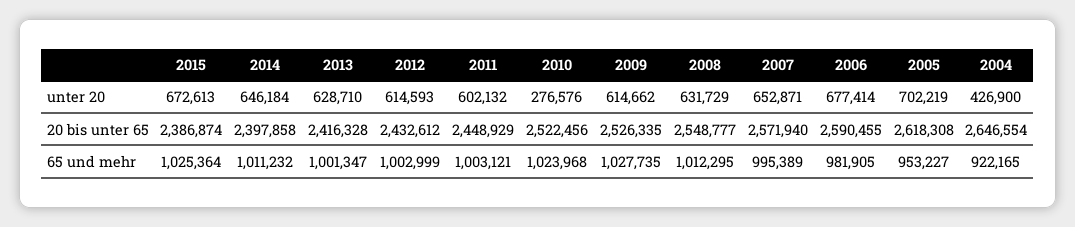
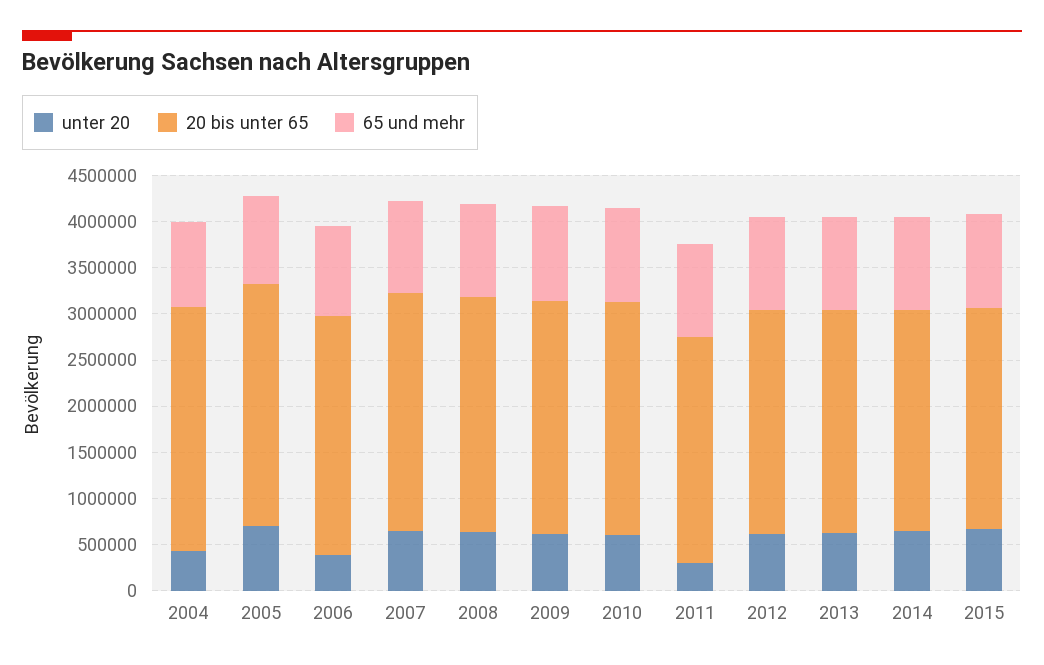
  {
    "unter 20": {
      "2015": 672613,
      "2014": 646184,
      "2013": 628710,
      "2012": 614593,
-     "2011": 602132,
+     "2011": 300000,
-     "2010": 276576,
+     "2010": 600000,
      "2009": 614662,
      "2008": 631729,
      "2007": 652871,
-     "2006": 677414,
+     "2006": 400000,
      "2005": 702219,
      "2004": 426900
    },
    "20 bis unter 65": {
      "2015": 2386874,
      "2014": 2397858,
      "2013": 2416328,
      "2012": 2432612,
      "2011": 2448929,
      "2010": 2522456,
      "2009": 2526335,
      "2008": 2548777,
      "2007": 2571940,
      "2006": 2590455,
      "2005": 2618308,
      "2004": 2646554
    },
    "65 und mehr": {
      "2015": 1025364,
      "2014": 1011232,
      "2013": 1001347,
      "2012": 1002999,
      "2011": 1003121,
      "2010": 1023968,
      "2009": 1027735,
      "2008": 1012295,
      "2007": 995389,
      "2006": 981905,
      "2005": 953227,
      "2004": 922165
    }
  }

